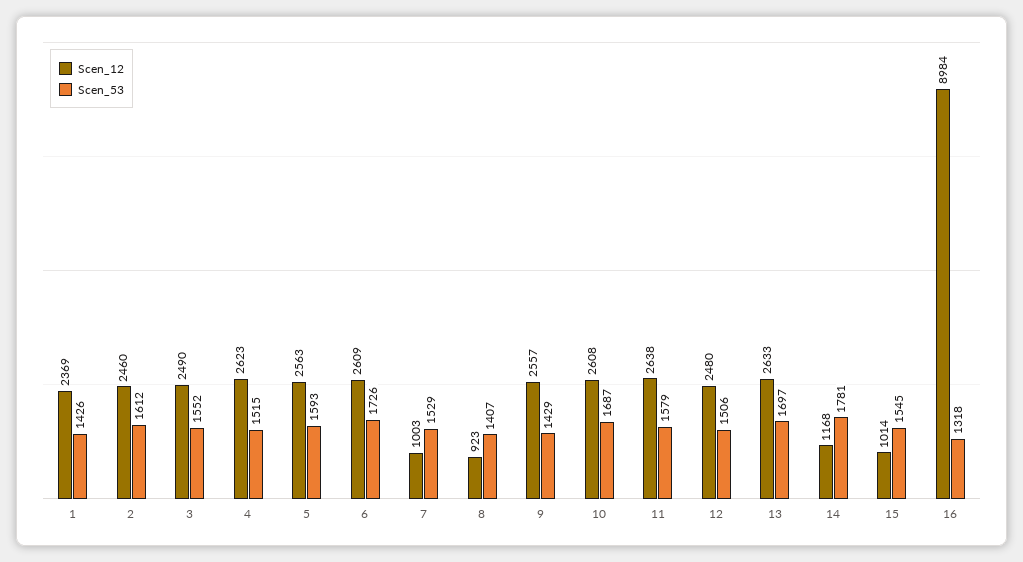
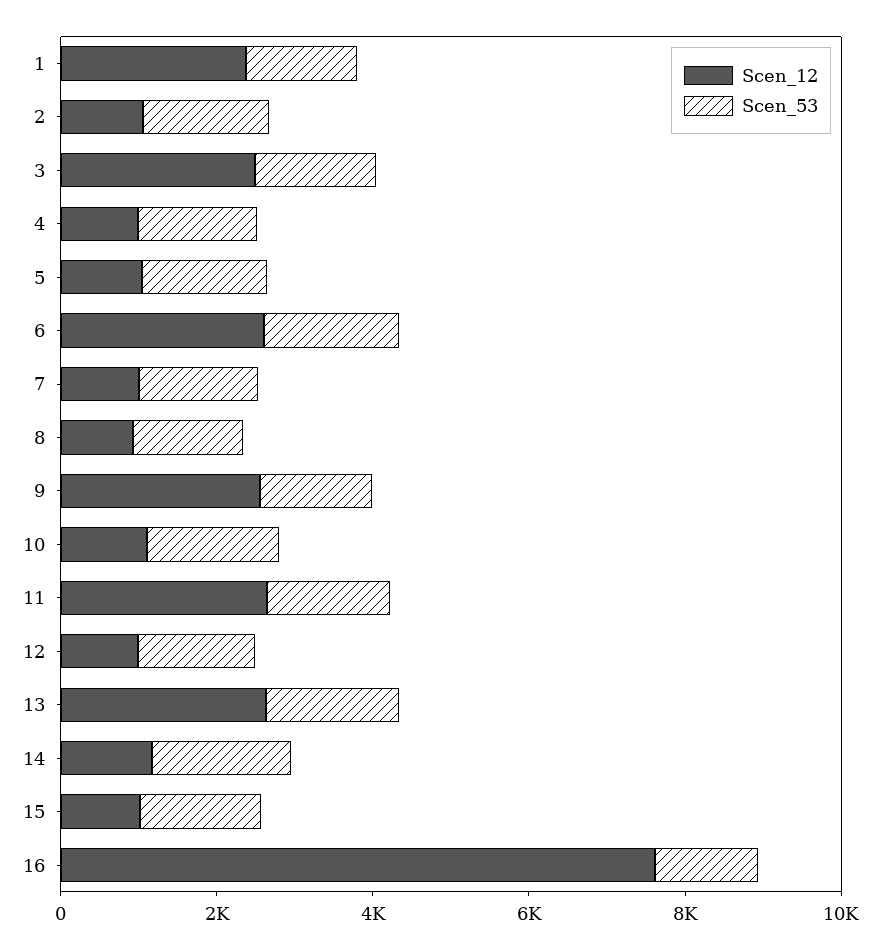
  {
    "Scen_12": {
      "1": 2369,
-     "2": 2460,
+     "2": 1000,
      "3": 2490,
-     "4": 2623,
+     "4": 1000,
-     "5": 2563,
+     "5": 1000,
      "6": 2609,
      "7": 1003,
      "8": 923,
      "9": 2557,
-     "10": 2608,
+     "10": 1000,
      "11": 2638,
-     "12": 2480,
+     "12": 1000,
      "13": 2633,
      "14": 1168,
      "15": 1014,
-     "16": 8984
+     "16": 7500
    },
    "Scen_53": {
      "1": 1426,
      "2": 1612,
      "3": 1552,
      "4": 1515,
      "5": 1593,
      "6": 1726,
      "7": 1529,
      "8": 1407,
      "9": 1429,
      "10": 1687,
      "11": 1579,
      "12": 1506,
      "13": 1697,
      "14": 1781,
      "15": 1545,
      "16": 1318
    }
  }

